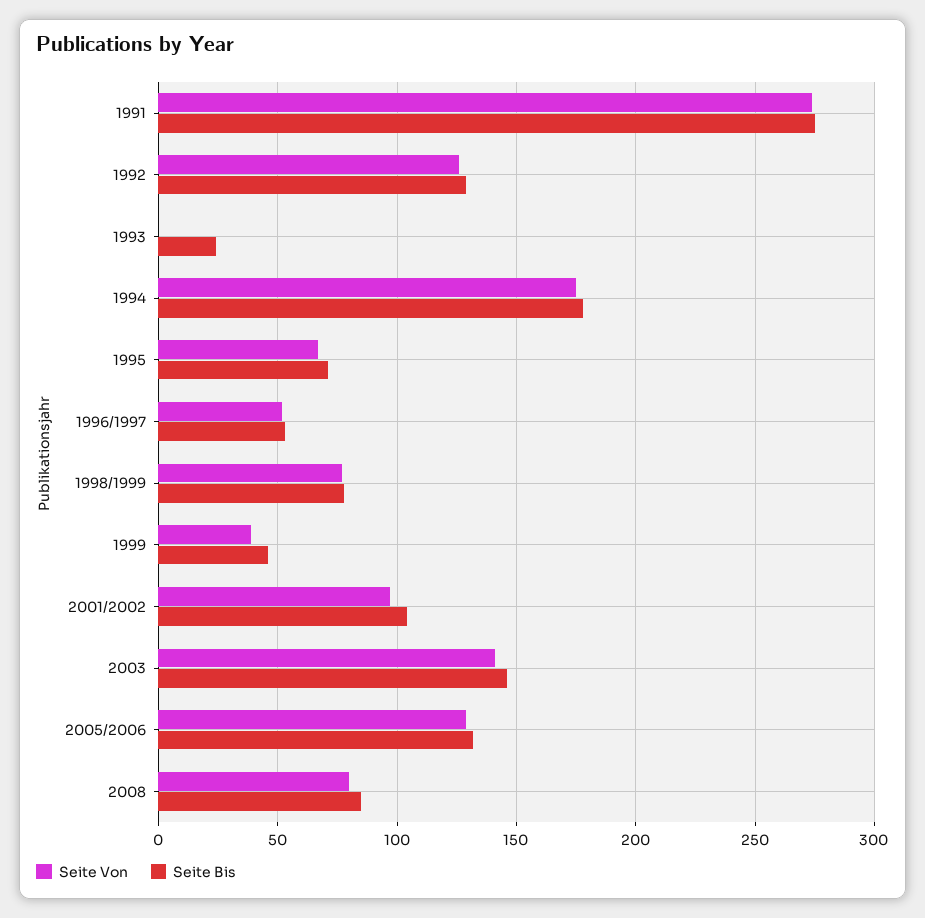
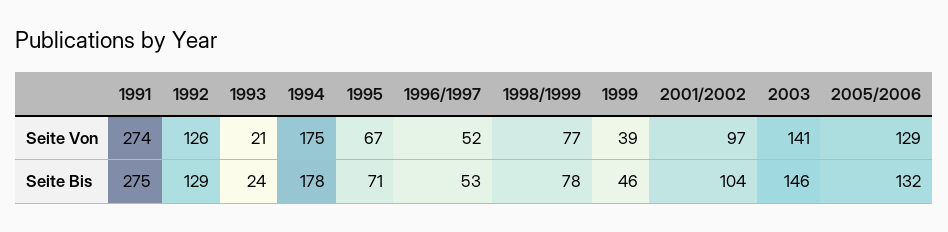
  {
    "Seite Von": {
      "1991": 274,
      "1992": 126,
-     "1993": 0,
+     "1993": 21,
      "1994": 175,
      "1995": 67,
      "1996/1997": 52,
      "1998/1999": 77,
      "1999": 39,
      "2001/2002": 97,
      "2003": 141,
-     "2005/2006": 129,
+     "2005/2006": 129
-     "2008": 80
    },
    "Seite Bis": {
      "1991": 275,
      "1992": 129,
      "1993": 24,
      "1994": 178,
      "1995": 71,
      "1996/1997": 53,
      "1998/1999": 78,
      "1999": 46,
      "2001/2002": 104,
      "2003": 146,
-     "2005/2006": 132,
+     "2005/2006": 132
-     "2008": 85
    }
  }

